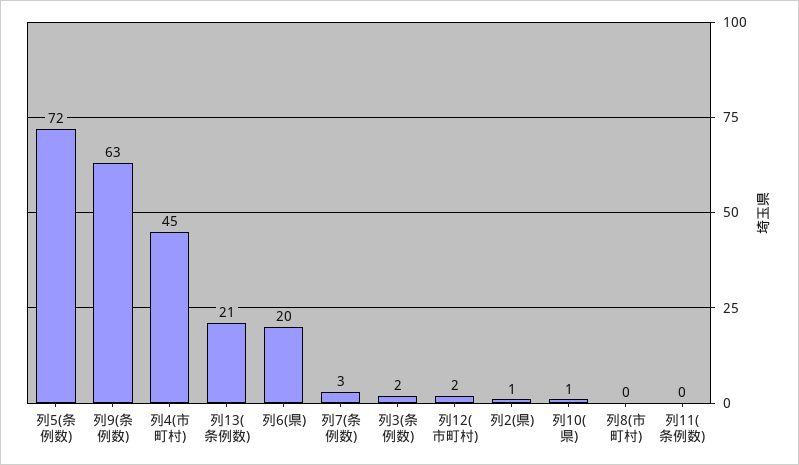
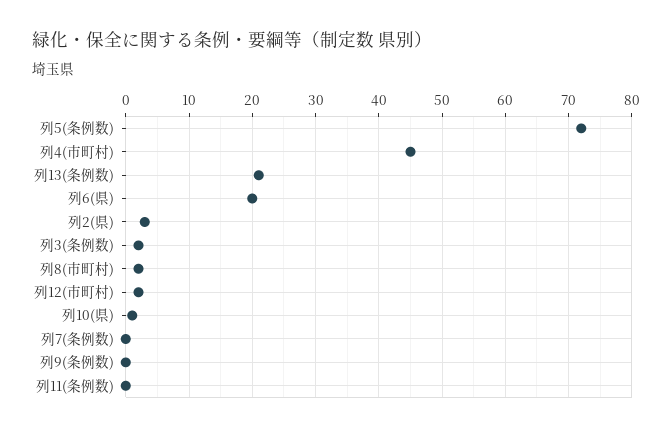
  {
    "列5(条例数)": 72,
-   "列9(条例数)": 63,
+   "列9(条例数)": 0,
    "列4(市町村)": 45,
    "列13(条例数)": 21,
    "列6(県)": 20,
-   "列7(条例数)": 3,
+   "列7(条例数)": 0,
    "列3(条例数)": 2,
    "列12(市町村)": 2,
-   "列2(県)": 1,
+   "列2(県)": 3,
    "列10(県)": 1,
-   "列8(市町村)": 0,
+   "列8(市町村)": 2,
    "列11(条例数)": 0
  }

